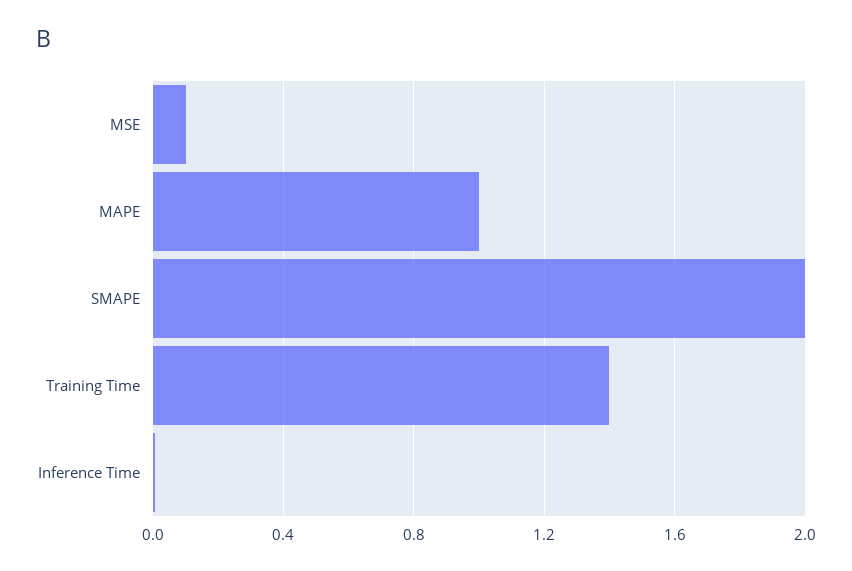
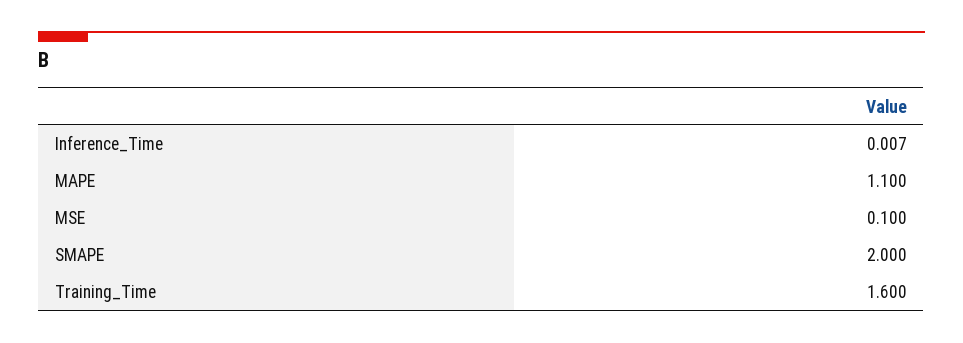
  {
    "MSE": 0.1,
-   "MAPE": 1,
+   "MAPE": 1.1,
    "SMAPE": 2,
-   "Training Time": 1.4,
+   "Training Time": 1.6,
    "Inference Time": 0.007
  }

